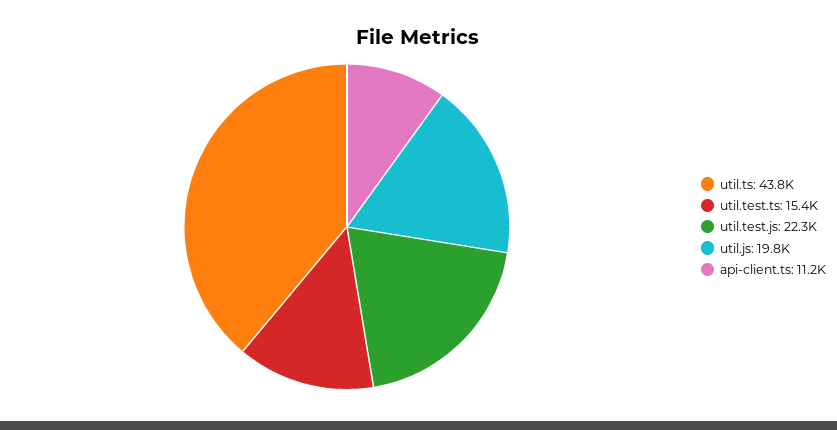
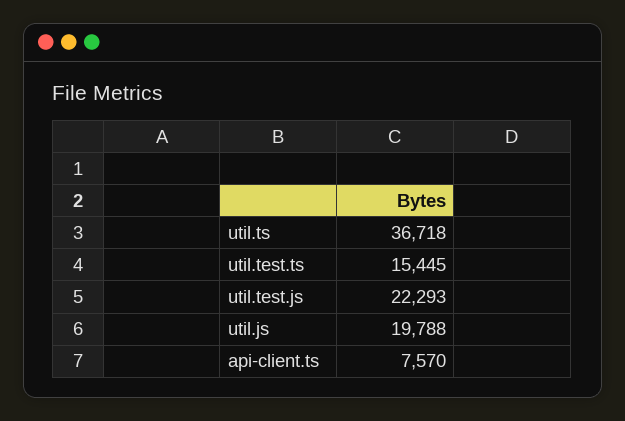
  {
-   "util.ts": 43800,
+   "util.ts": 36718,
    "util.test.ts": 15445,
    "util.test.js": 22293,
    "util.js": 19788,
-   "api-client.ts": 11200
+   "api-client.ts": 7570
  }

